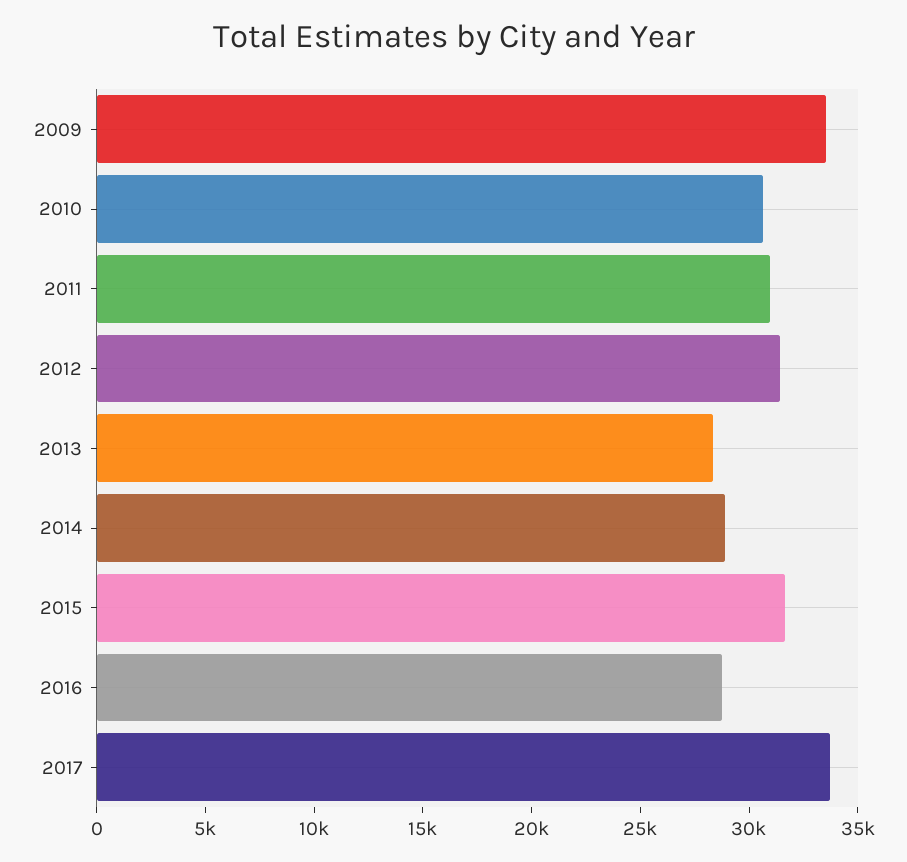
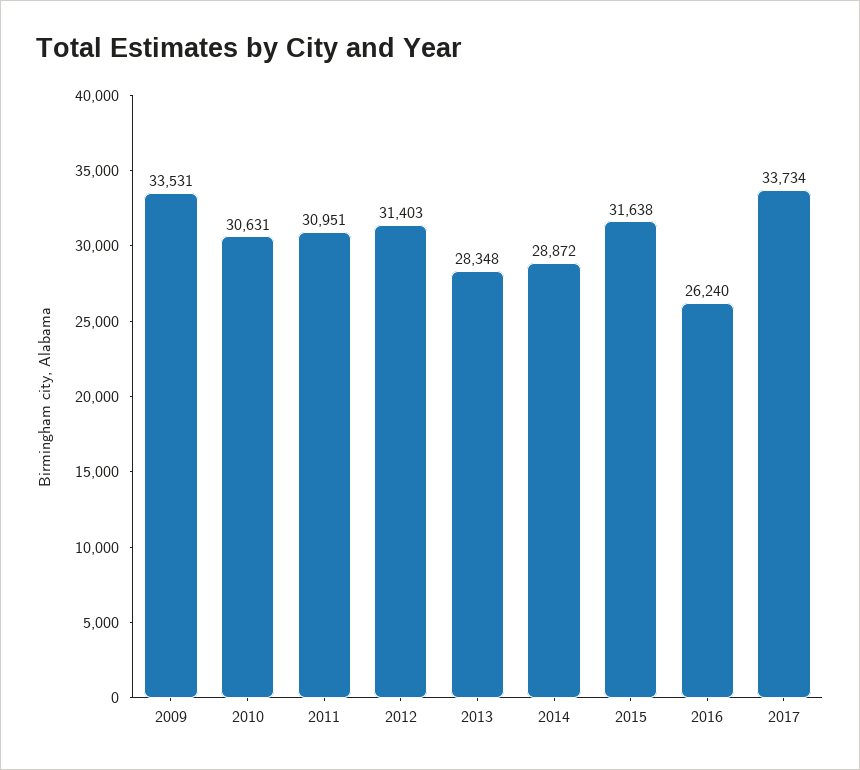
  {
    "2009": 33531,
    "2010": 30631,
    "2011": 30951,
    "2012": 31403,
    "2013": 28348,
    "2014": 28872,
    "2015": 31638,
-   "2016": 29000,
+   "2016": 26240,
    "2017": 33734
  }

